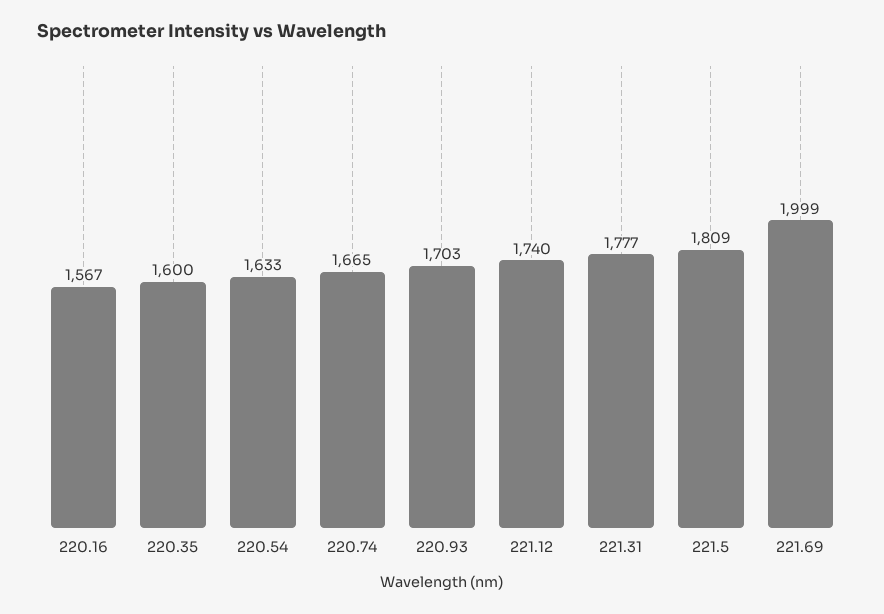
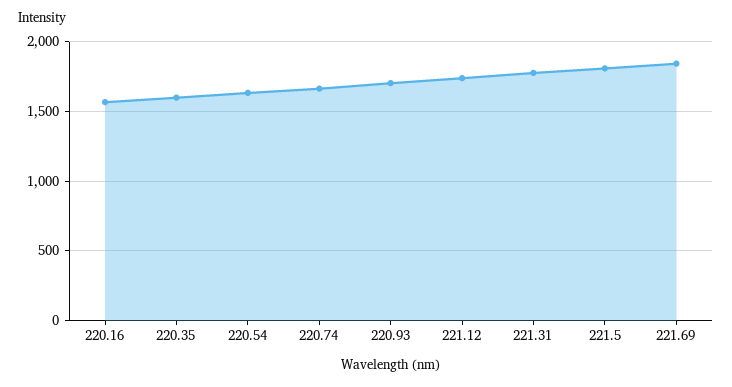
  {
    "220.16": 1567,
    "220.35": 1600,
    "220.54": 1633,
    "220.74": 1665,
    "220.93": 1703,
    "221.12": 1740,
    "221.31": 1777,
    "221.5": 1809,
-   "221.69": 1999
+   "221.69": 1850
  }

